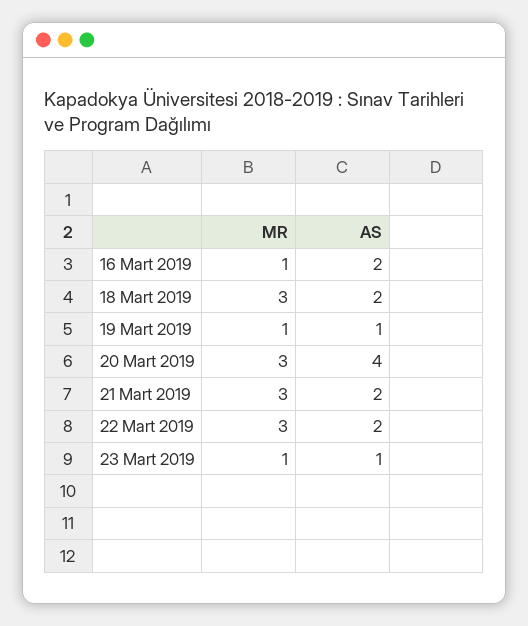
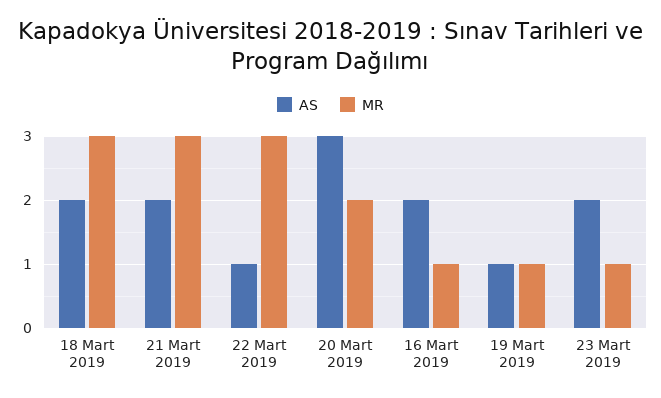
  {
    "MR": {
      "16 Mart 2019": 1,
      "18 Mart 2019": 3,
      "19 Mart 2019": 1,
-     "20 Mart 2019": 3,
+     "20 Mart 2019": 2,
      "21 Mart 2019": 3,
      "22 Mart 2019": 3,
      "23 Mart 2019": 1
    },
    "AS": {
      "16 Mart 2019": 2,
      "18 Mart 2019": 2,
      "19 Mart 2019": 1,
-     "20 Mart 2019": 4,
+     "20 Mart 2019": 3,
      "21 Mart 2019": 2,
-     "22 Mart 2019": 2,
+     "22 Mart 2019": 1,
-     "23 Mart 2019": 1
+     "23 Mart 2019": 2
    }
  }

